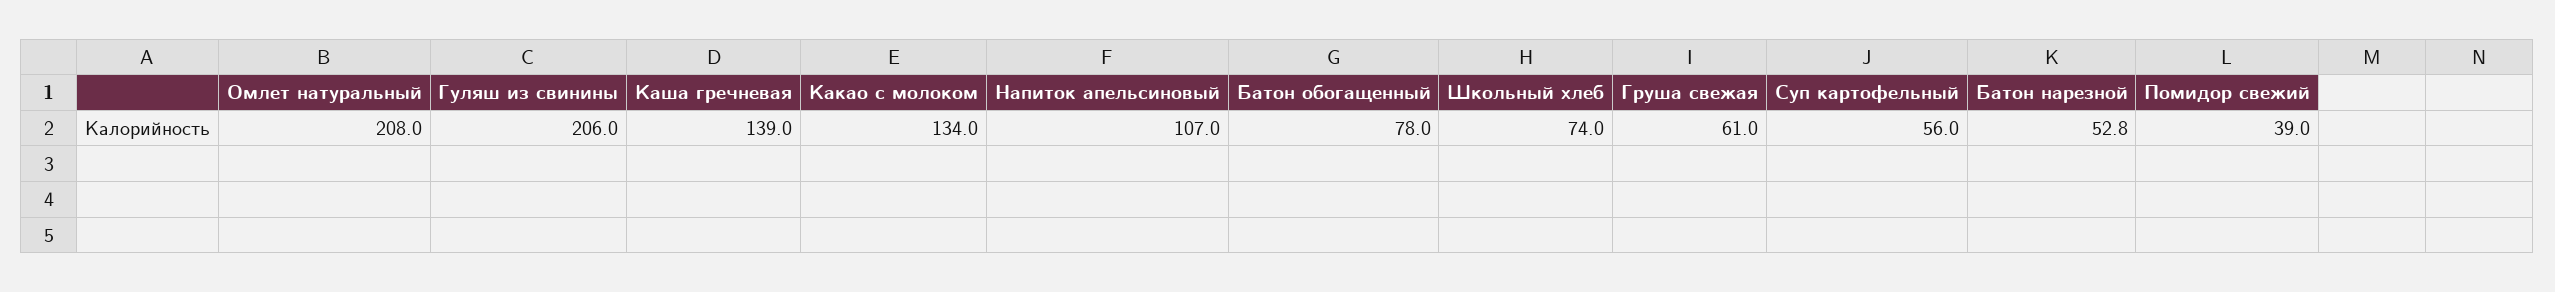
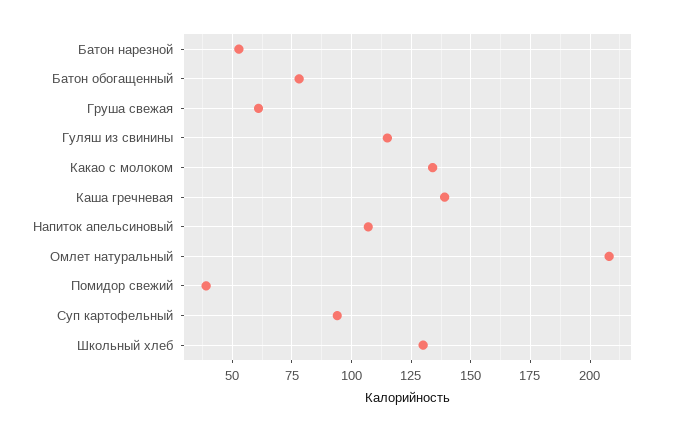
  {
    "Омлет натуральный": 208,
-   "Гуляш из свинины": 206,
+   "Гуляш из свинины": 115,
    "Каша гречневая": 139,
    "Какао с молоком": 134,
    "Напиток апельсиновый": 107,
    "Батон обогащенный": 78,
-   "Школьный хлеб": 74,
+   "Школьный хлеб": 130,
    "Груша свежая": 61,
-   "Суп картофельный": 56,
+   "Суп картофельный": 95,
    "Батон нарезной": 52.8,
    "Помидор свежий": 39
  }

